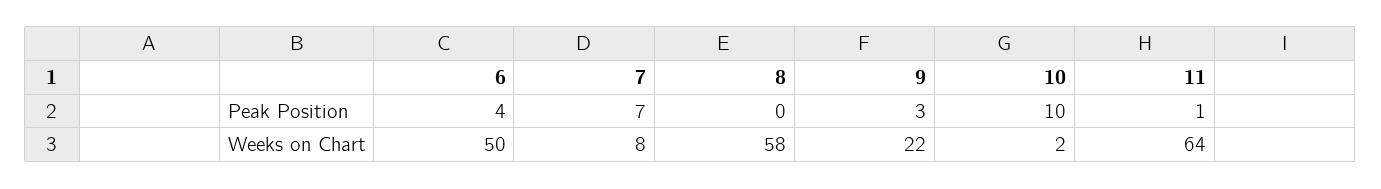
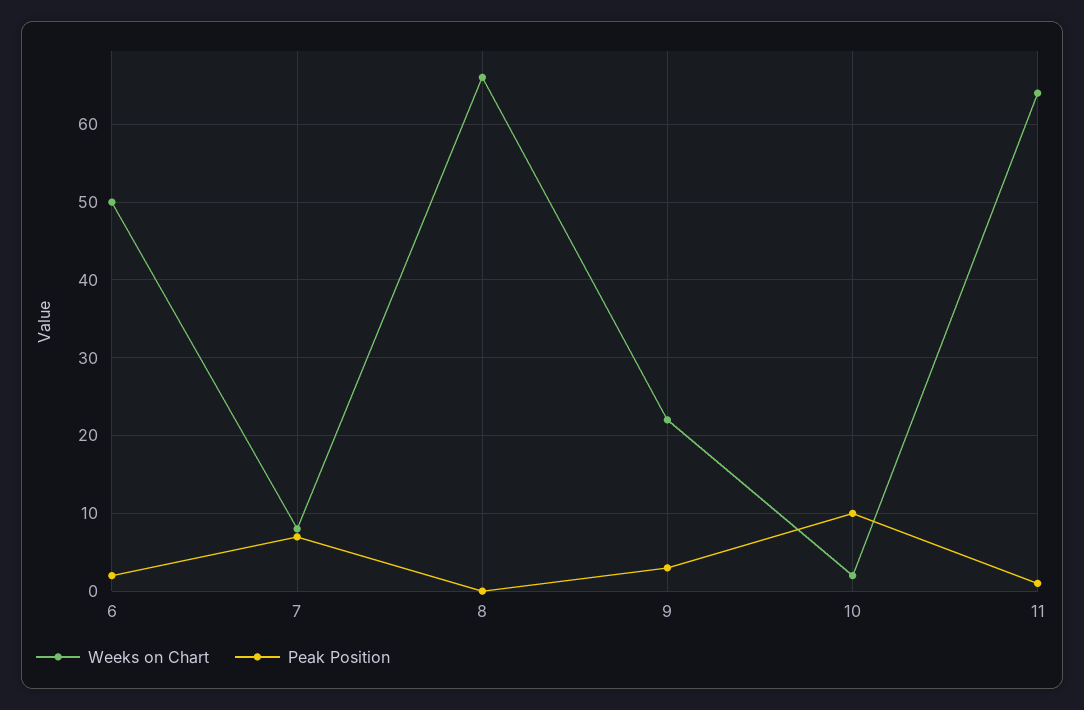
  {
    "Peak Position": {
-     "6": 4,
+     "6": 2,
      "7": 7,
      "8": 0,
      "9": 3,
      "10": 10,
      "11": 1
    },
    "Weeks on Chart": {
      "6": 50,
      "7": 8,
-     "8": 58,
+     "8": 66,
      "9": 22,
      "10": 2,
      "11": 64
    }
  }

